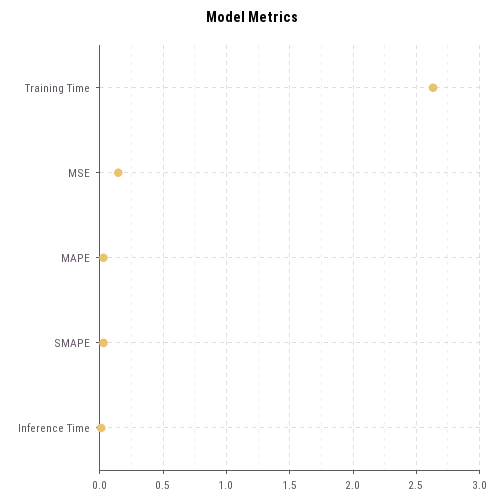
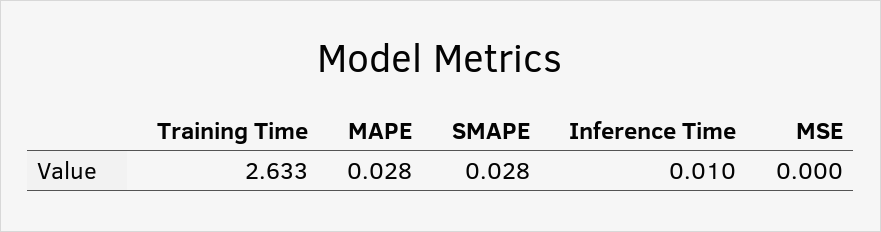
  {
    "Training Time": 2.633,
-   "MSE": 0.15,
+   "MSE": 0,
    "MAPE": 0.028,
    "SMAPE": 0.028,
    "Inference Time": 0.01
  }

